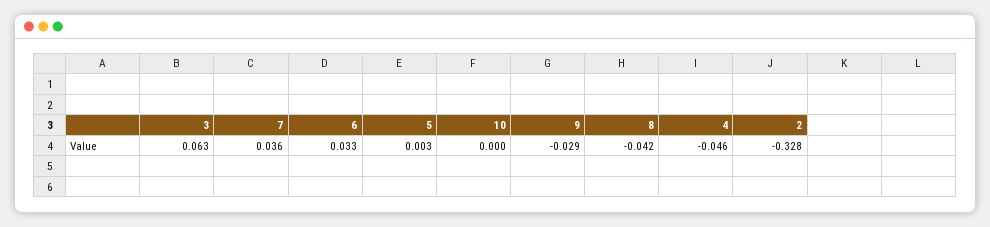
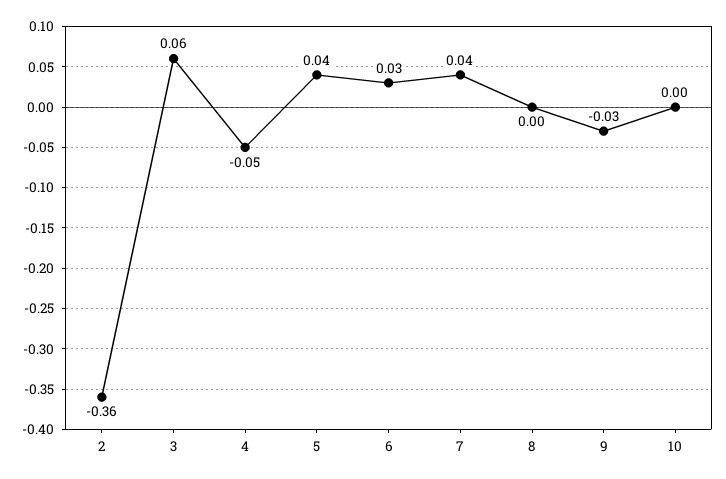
  {
    "3": 0.063,
    "7": 0.036,
    "6": 0.033,
-   "5": 0.003,
+   "5": 0.04,
    "10": 0,
    "9": -0.029,
-   "8": -0.042,
+   "8": 0,
    "4": -0.046,
-   "2": -0.328
+   "2": -0.36
  }

